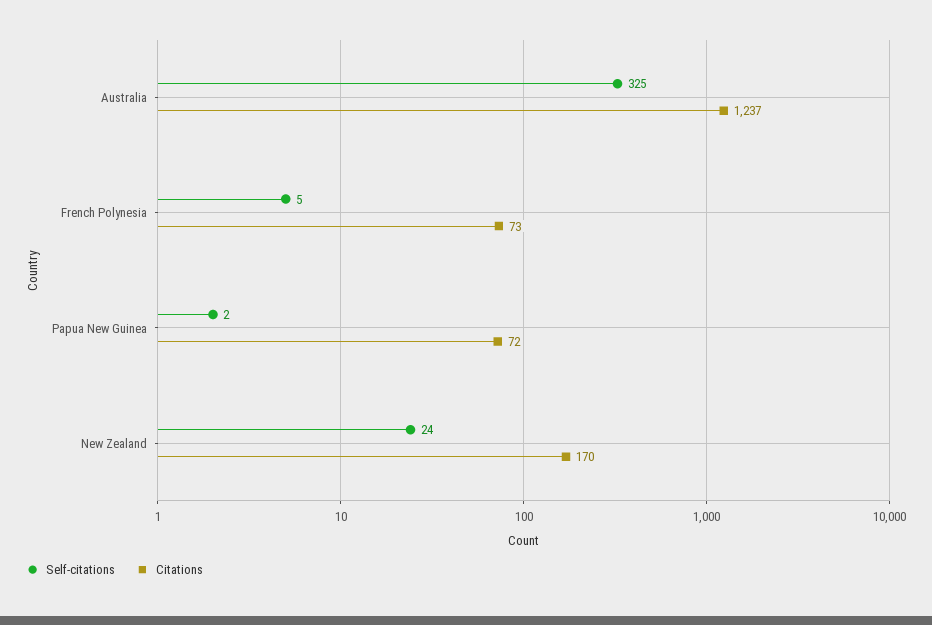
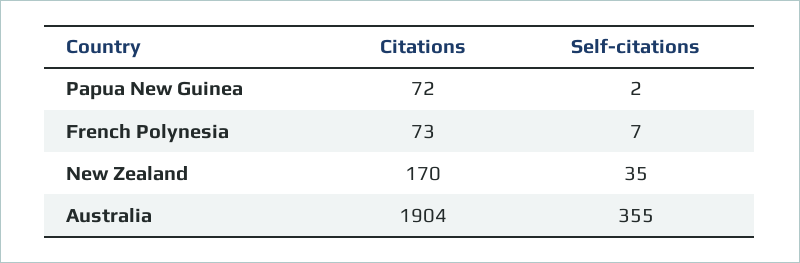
  {
    "Self-citations": {
-     "Australia": 325,
+     "Australia": 355,
-     "French Polynesia": 5,
+     "French Polynesia": 7,
      "Papua New Guinea": 2,
-     "New Zealand": 24
+     "New Zealand": 35
    },
    "Citations": {
-     "Australia": 1237,
+     "Australia": 1904,
      "French Polynesia": 73,
      "Papua New Guinea": 72,
      "New Zealand": 170
    }
  }

